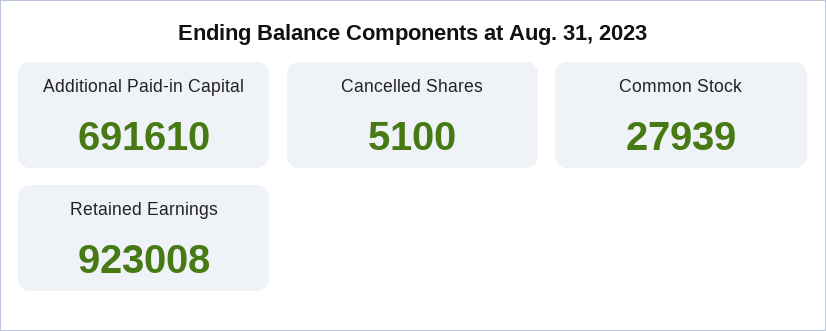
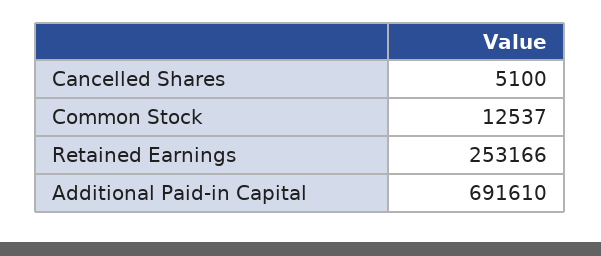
  {
    "Additional Paid-in Capital": 691610,
    "Cancelled Shares": 5100,
-   "Common Stock": 27939,
+   "Common Stock": 12537,
-   "Retained Earnings": 923008
+   "Retained Earnings": 253166
  }

